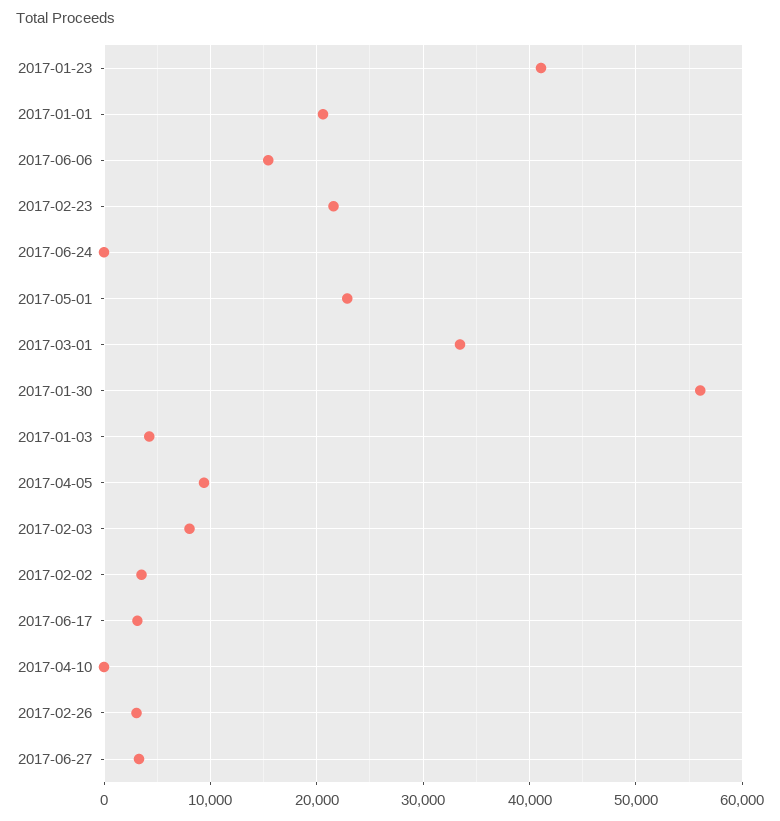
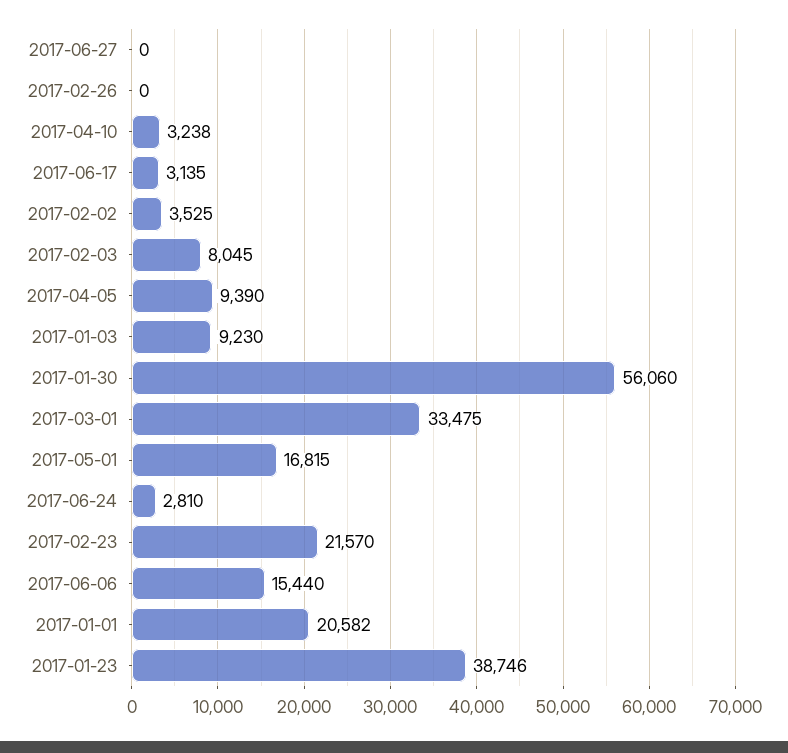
  {
-   "2017-01-23": 41000,
+   "2017-01-23": 38746,
    "2017-01-01": 20582,
    "2017-06-06": 15440,
    "2017-02-23": 21570,
-   "2017-06-24": 0,
+   "2017-06-24": 2810,
-   "2017-05-01": 23000,
+   "2017-05-01": 16815,
    "2017-03-01": 33475,
    "2017-01-30": 56060,
-   "2017-01-03": 4000,
+   "2017-01-03": 9230,
    "2017-04-05": 9390,
    "2017-02-03": 8045,
    "2017-02-02": 3525,
    "2017-06-17": 3135,
-   "2017-04-10": 0,
+   "2017-04-10": 3238,
-   "2017-02-26": 3000,
+   "2017-02-26": 0,
-   "2017-06-27": 3000
+   "2017-06-27": 0
  }

